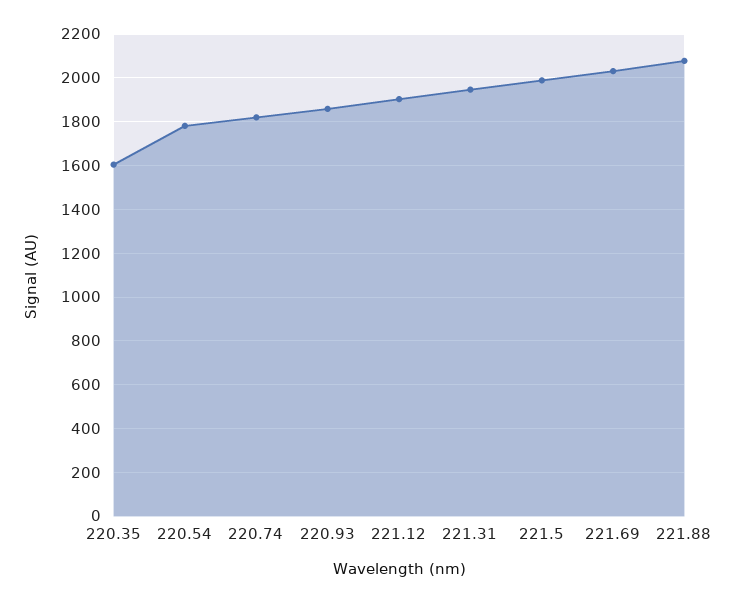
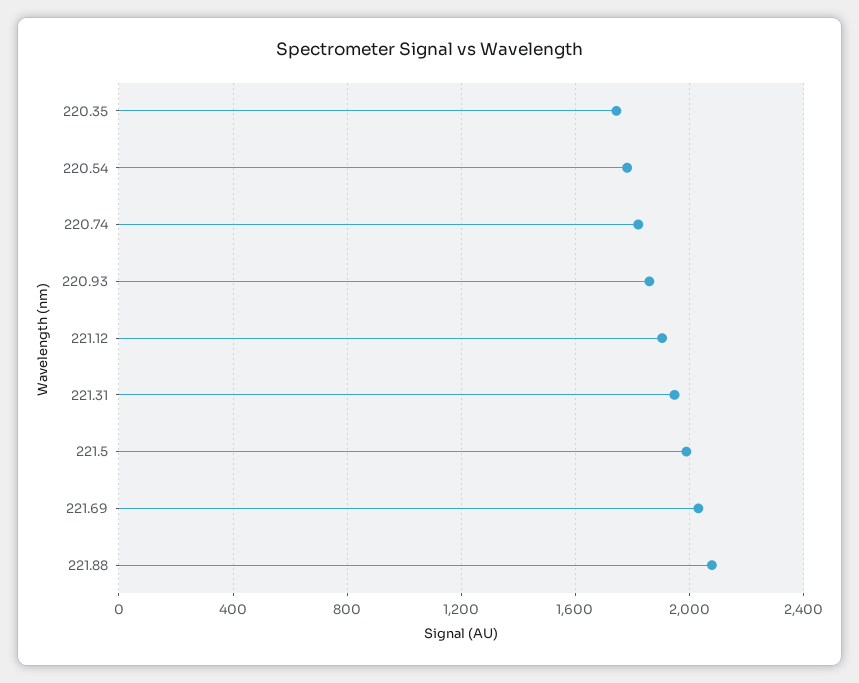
  {
-   "220.35": 1600,
+   "220.35": 1750,
    "220.54": 1800,
    "220.74": 1800,
    "220.93": 1850,
    "221.12": 1900,
    "221.31": 1950,
    "221.5": 2000,
    "221.69": 2050,
    "221.88": 2100
  }

